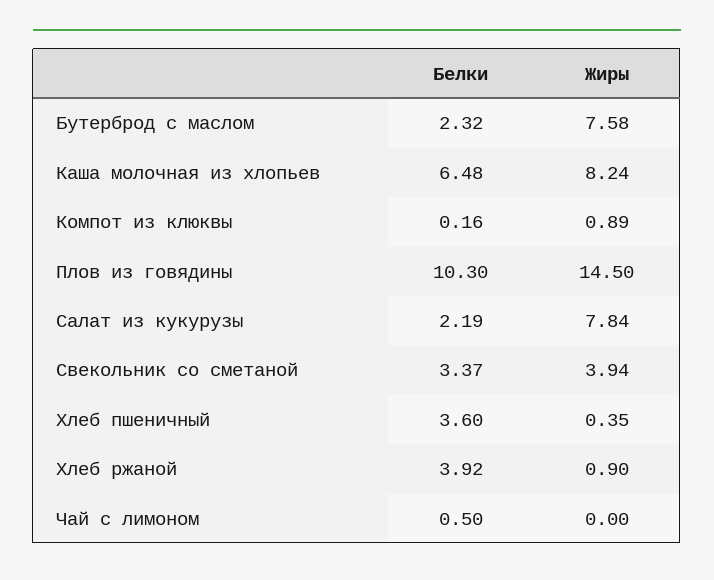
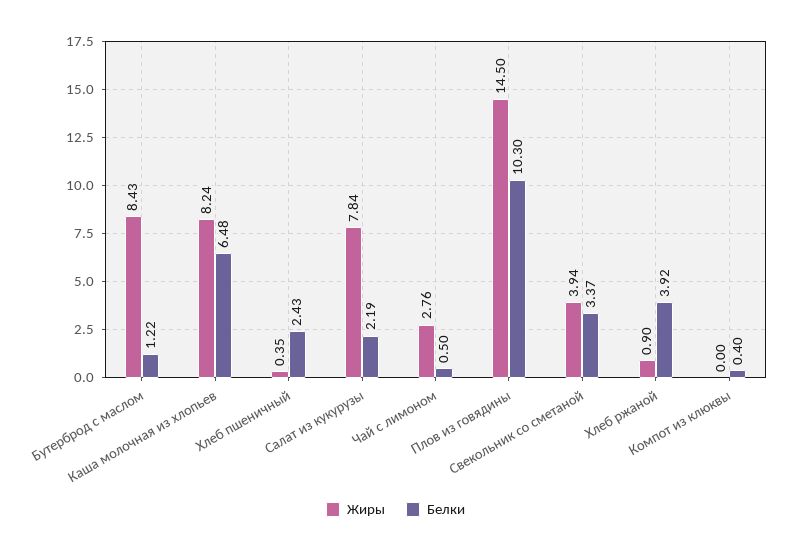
  {
    "Белки": {
-     "Бутерброд с маслом": 2.32,
+     "Бутерброд с маслом": 1.22,
      "Каша молочная из хлопьев": 6.48,
-     "Компот из клюквы": 0.16,
+     "Компот из клюквы": 0.4,
      "Плов из говядины": 10.3,
      "Салат из кукурузы": 2.19,
      "Свекольник со сметаной": 3.37,
-     "Хлеб пшеничный": 3.6,
+     "Хлеб пшеничный": 2.43,
      "Хлеб ржаной": 3.92,
      "Чай с лимоном": 0.5
    },
    "Жиры": {
-     "Бутерброд с маслом": 7.58,
+     "Бутерброд с маслом": 8.43,
      "Каша молочная из хлопьев": 8.24,
-     "Компот из клюквы": 0.89,
+     "Компот из клюквы": 0,
      "Плов из говядины": 14.5,
      "Салат из кукурузы": 7.84,
      "Свекольник со сметаной": 3.94,
      "Хлеб пшеничный": 0.35,
      "Хлеб ржаной": 0.9,
-     "Чай с лимоном": 0
+     "Чай с лимоном": 2.76
    }
  }

